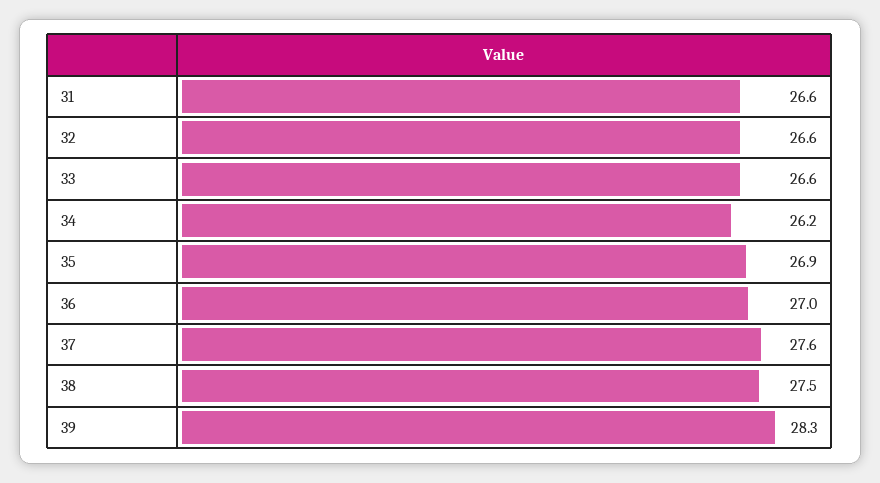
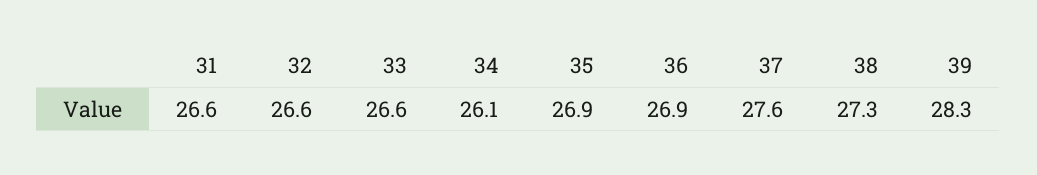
  {
    "31": 26.6,
    "32": 26.6,
    "33": 26.6,
-   "34": 26.2,
+   "34": 26.1,
    "35": 26.9,
-   "36": 27,
+   "36": 26.9,
    "37": 27.6,
-   "38": 27.5,
+   "38": 27.3,
    "39": 28.3
  }

